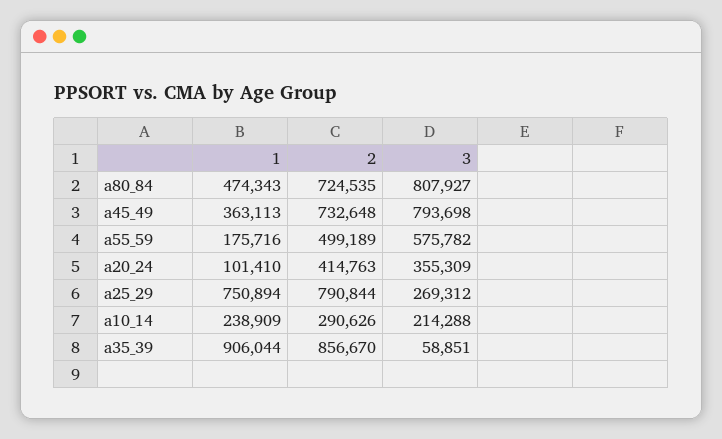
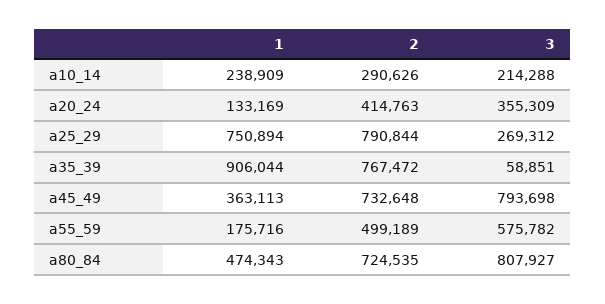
  {
    "1": {
      "a80_84": 474343,
      "a45_49": 363113,
      "a55_59": 175716,
-     "a20_24": 101410,
+     "a20_24": 133169,
      "a25_29": 750894,
      "a10_14": 238909,
      "a35_39": 906044
    },
    "2": {
      "a80_84": 724535,
      "a45_49": 732648,
      "a55_59": 499189,
      "a20_24": 414763,
      "a25_29": 790844,
      "a10_14": 290626,
-     "a35_39": 856670
+     "a35_39": 767472
    },
    "3": {
      "a80_84": 807927,
      "a45_49": 793698,
      "a55_59": 575782,
      "a20_24": 355309,
      "a25_29": 269312,
      "a10_14": 214288,
      "a35_39": 58851
    }
  }

